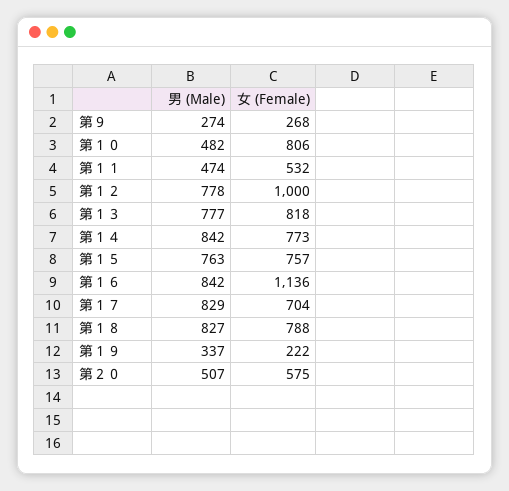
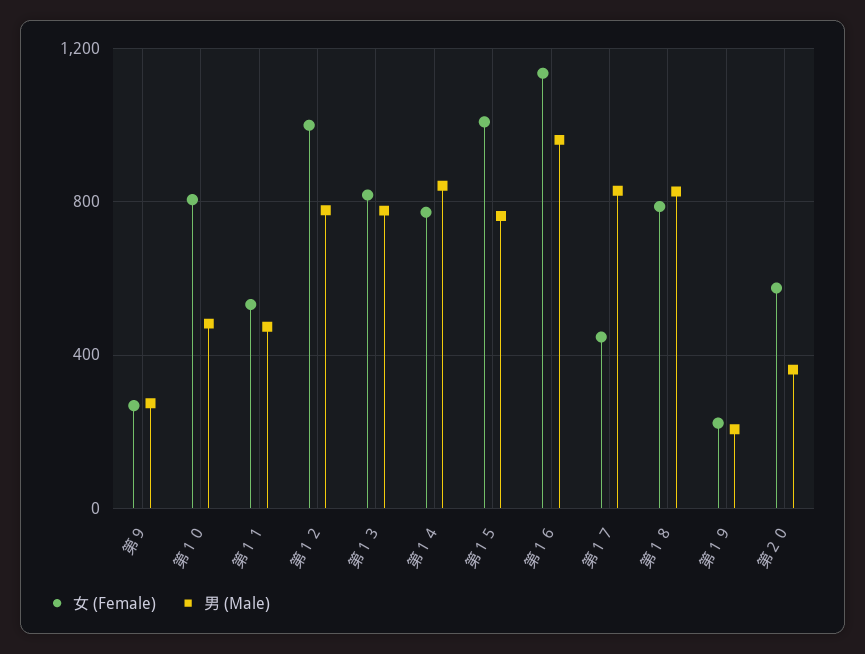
  {
    "男 (Male)": {
      "第９": 274,
      "第１０": 482,
      "第１１": 474,
      "第１２": 778,
      "第１３": 777,
      "第１４": 842,
      "第１５": 763,
-     "第１６": 842,
+     "第１６": 950,
      "第１７": 829,
      "第１８": 827,
-     "第１９": 337,
+     "第１９": 200,
-     "第２０": 507
+     "第２０": 350
    },
    "女 (Female)": {
      "第９": 268,
      "第１０": 806,
      "第１１": 532,
      "第１２": 1000,
      "第１３": 818,
      "第１４": 773,
-     "第１５": 757,
+     "第１５": 1000,
      "第１６": 1136,
-     "第１７": 704,
+     "第１７": 450,
      "第１８": 788,
      "第１９": 222,
      "第２０": 575
    }
  }

